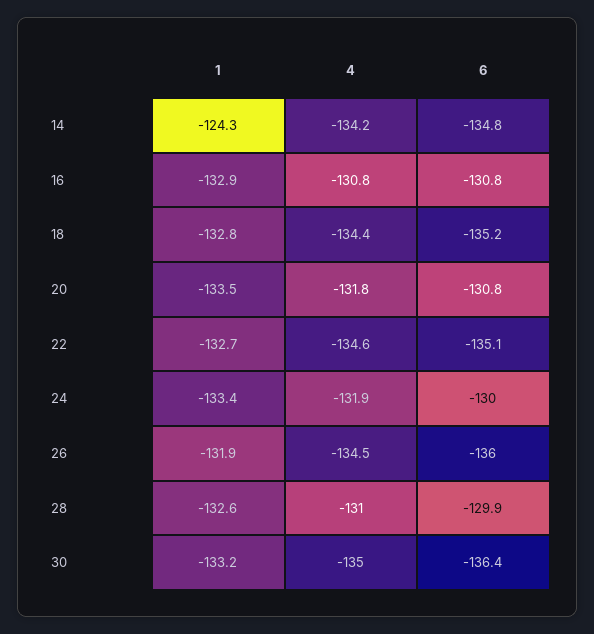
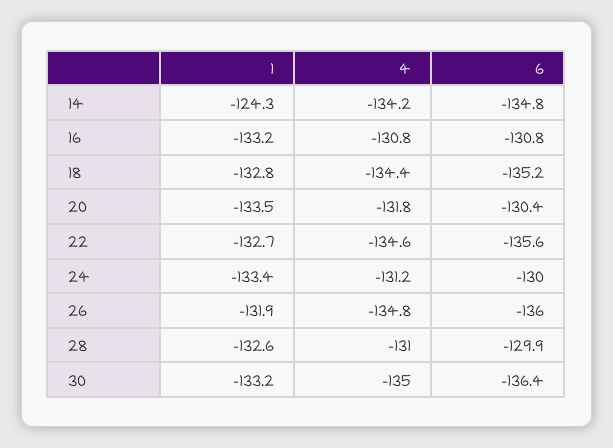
  {
    "1": {
      "14": -124.3,
-     "16": -132.9,
+     "16": -133.2,
      "18": -132.8,
      "20": -133.5,
      "22": -132.7,
      "24": -133.4,
      "26": -131.9,
      "28": -132.6,
      "30": -133.2
    },
    "4": {
      "14": -134.2,
      "16": -130.8,
      "18": -134.4,
      "20": -131.8,
      "22": -134.6,
-     "24": -131.9,
+     "24": -131.2,
-     "26": -134.5,
+     "26": -134.8,
      "28": -131,
      "30": -135
    },
    "6": {
      "14": -134.8,
      "16": -130.8,
      "18": -135.2,
-     "20": -130.8,
+     "20": -130.4,
-     "22": -135.1,
+     "22": -135.6,
      "24": -130,
      "26": -136,
      "28": -129.9,
      "30": -136.4
    }
  }

